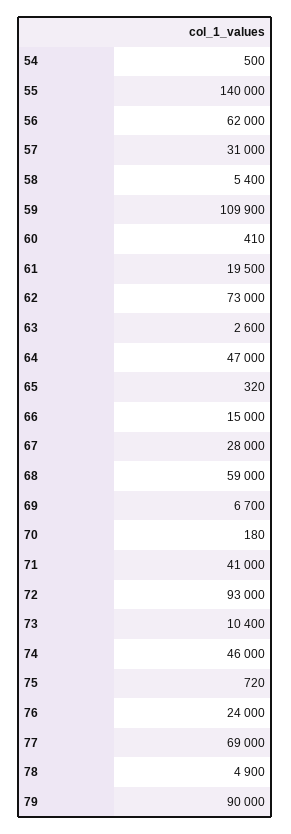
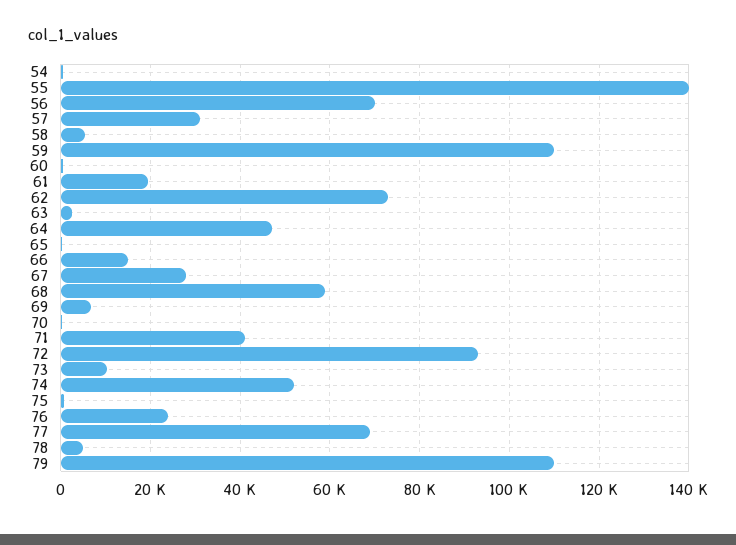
  {
    "54": 500,
    "55": 140000,
-   "56": 62000,
+   "56": 70000,
    "57": 31000,
    "58": 5400,
    "59": 109900,
    "60": 410,
    "61": 19500,
    "62": 73000,
    "63": 2600,
    "64": 47000,
    "65": 320,
    "66": 15000,
    "67": 28000,
    "68": 59000,
    "69": 6700,
    "70": 180,
    "71": 41000,
    "72": 93000,
    "73": 10400,
-   "74": 46000,
+   "74": 52000,
    "75": 720,
    "76": 24000,
    "77": 69000,
    "78": 4900,
-   "79": 90000
+   "79": 110000
  }

